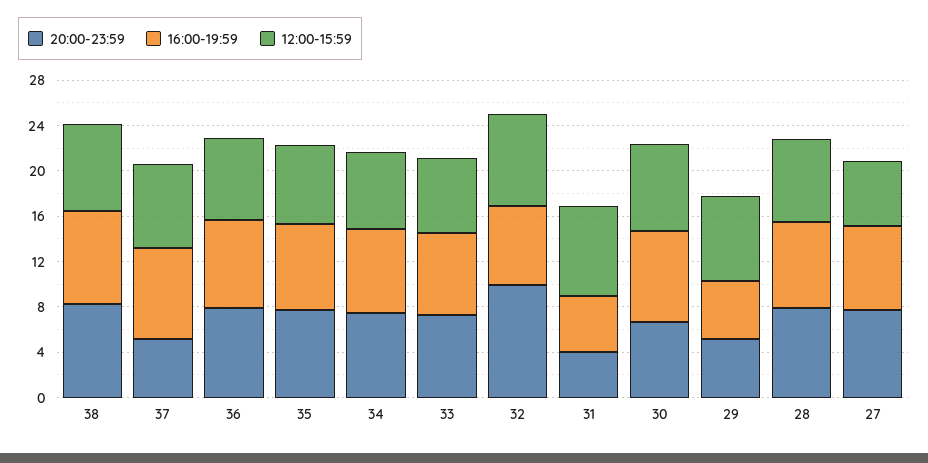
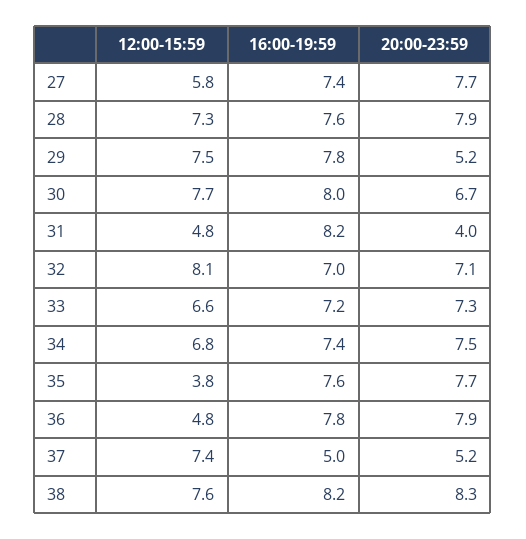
  {
    "20:00-23:59": {
      "38": 8.3,
      "37": 5.2,
      "36": 7.9,
      "35": 7.7,
      "34": 7.5,
      "33": 7.3,
-     "32": 10,
+     "32": 7.1,
      "31": 4,
      "30": 6.7,
      "29": 5.2,
      "28": 7.9,
      "27": 7.7
    },
    "16:00-19:59": {
      "38": 8.2,
-     "37": 8,
+     "37": 5,
      "36": 7.8,
      "35": 7.6,
      "34": 7.4,
      "33": 7.2,
      "32": 7,
-     "31": 5,
+     "31": 8.2,
      "30": 8,
-     "29": 5,
+     "29": 7.8,
      "28": 7.6,
      "27": 7.4
    },
    "12:00-15:59": {
      "38": 7.6,
      "37": 7.4,
-     "36": 7,
+     "36": 4.8,
-     "35": 7,
+     "35": 3.8,
      "34": 6.8,
      "33": 6.6,
      "32": 8.1,
-     "31": 8,
+     "31": 4.8,
      "30": 7.7,
      "29": 7.5,
      "28": 7.3,
      "27": 5.8
    }
  }

